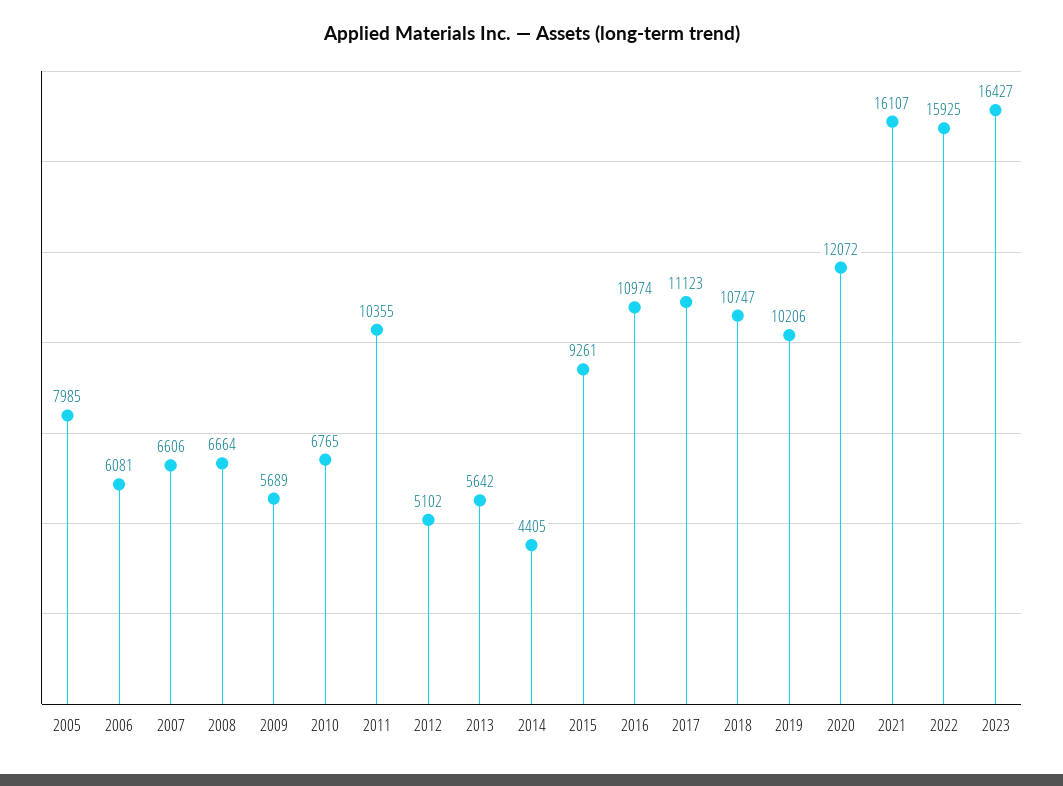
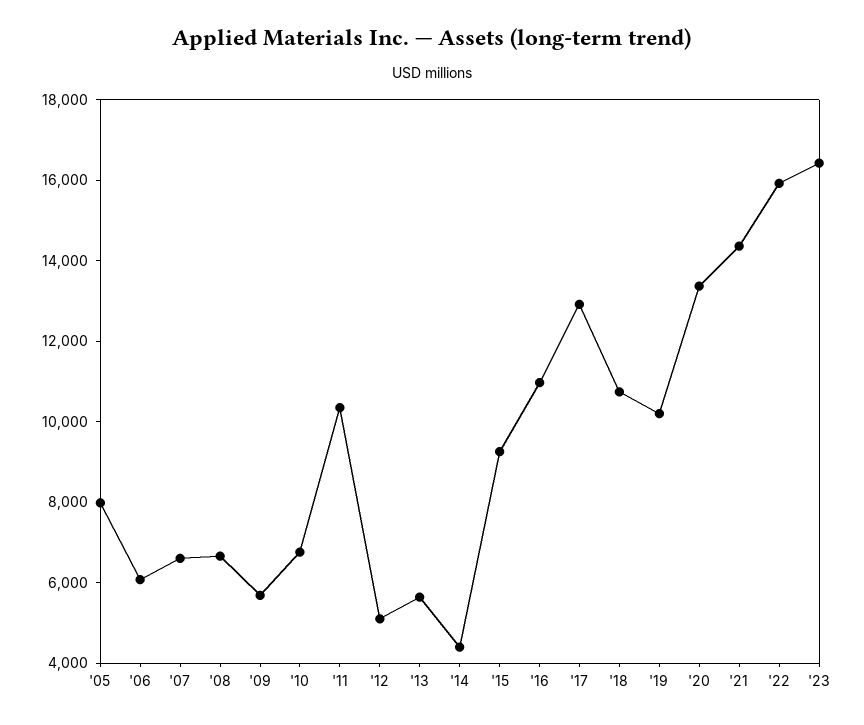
  {
    "2005": 7985,
    "2006": 6081,
    "2007": 6606,
    "2008": 6664,
    "2009": 5689,
    "2010": 6765,
    "2011": 10355,
    "2012": 5102,
    "2013": 5642,
    "2014": 4405,
    "2015": 9261,
    "2016": 10974,
-   "2017": 11123,
+   "2017": 13000,
    "2018": 10747,
    "2019": 10206,
-   "2020": 12072,
+   "2020": 13500,
-   "2021": 16107,
+   "2021": 14500,
    "2022": 15925,
    "2023": 16427
  }

